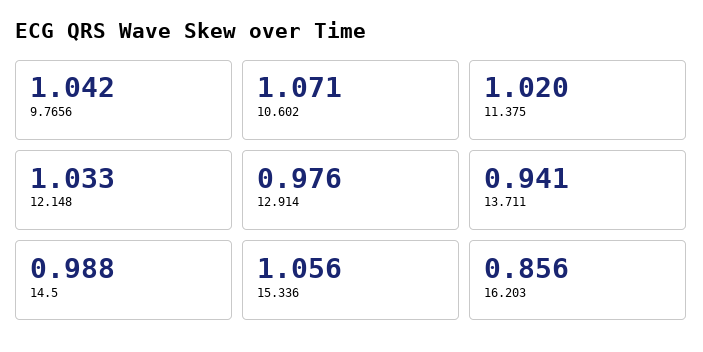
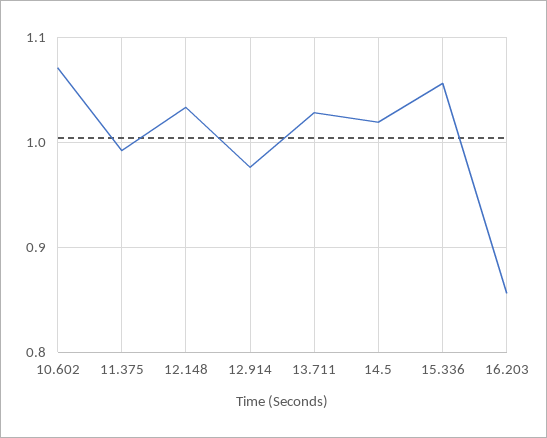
  {
-   "9.7656": 1.042,
    "10.602": 1.071,
-   "11.375": 1.02,
+   "11.375": 0.99,
    "12.148": 1.033,
    "12.914": 0.976,
-   "13.711": 0.941,
+   "13.711": 1.03,
-   "14.5": 0.988,
+   "14.5": 1.02,
    "15.336": 1.056,
    "16.203": 0.856
  }

